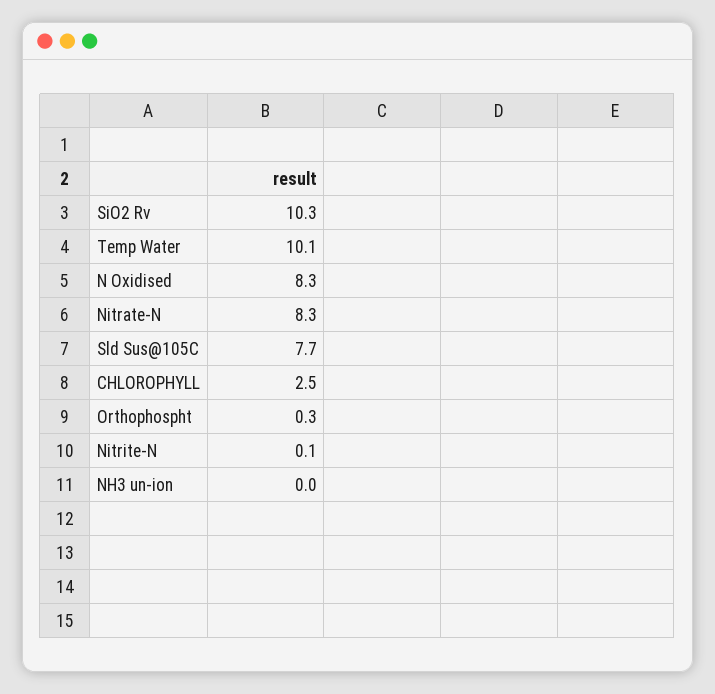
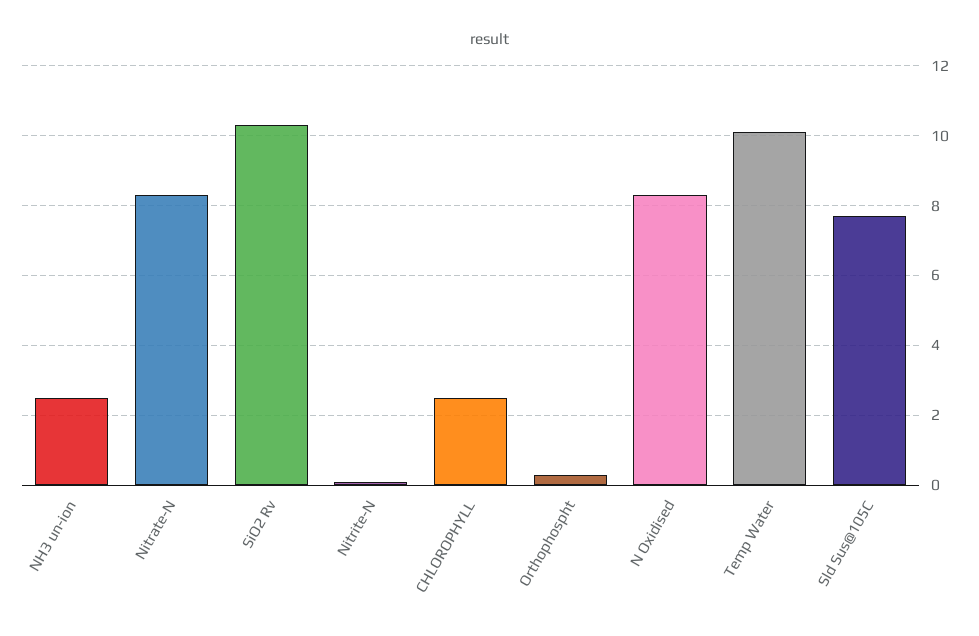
  {
    "SiO2 Rv": 10.3,
    "Temp Water": 10.1,
    "N Oxidised": 8.3,
    "Nitrate-N": 8.3,
    "Sld Sus@105C": 7.7,
    "CHLOROPHYLL": 2.5,
    "Orthophospht": 0.3,
    "Nitrite-N": 0.1,
-   "NH3 un-ion": 0
+   "NH3 un-ion": 2.5
  }

